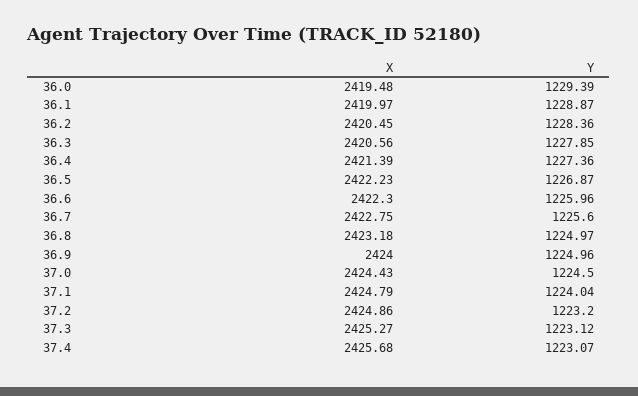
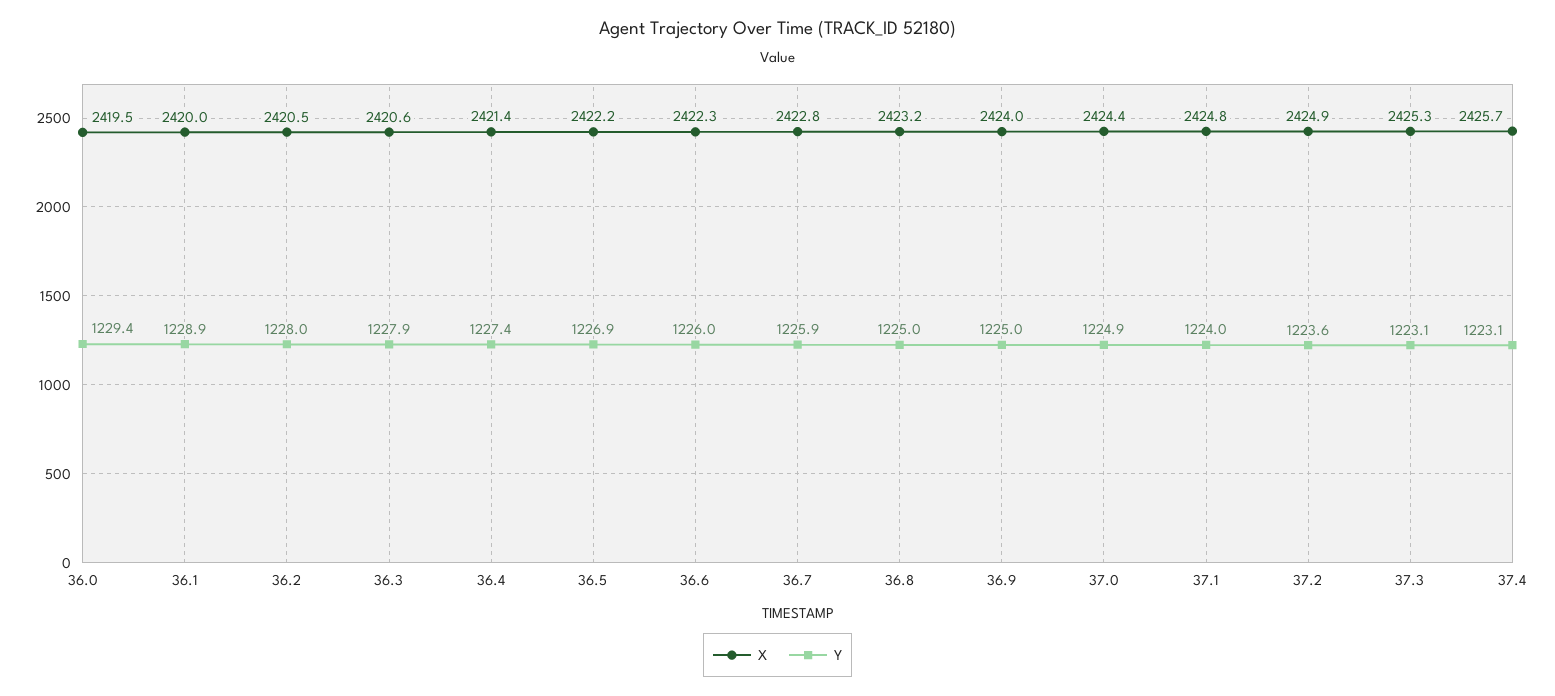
  {
    "X": {
      "36.0": 2419.48,
      "36.1": 2419.97,
      "36.2": 2420.45,
      "36.3": 2420.56,
      "36.4": 2421.39,
      "36.5": 2422.23,
      "36.6": 2422.3,
      "36.7": 2422.75,
      "36.8": 2423.18,
      "36.9": 2424,
      "37.0": 2424.43,
      "37.1": 2424.79,
      "37.2": 2424.86,
      "37.3": 2425.27,
      "37.4": 2425.68
    },
    "Y": {
      "36.0": 1229.39,
      "36.1": 1228.87,
-     "36.2": 1228.36,
+     "36.2": 1228,
      "36.3": 1227.85,
      "36.4": 1227.36,
      "36.5": 1226.87,
      "36.6": 1225.96,
-     "36.7": 1225.6,
+     "36.7": 1225.9,
      "36.8": 1224.97,
      "36.9": 1224.96,
-     "37.0": 1224.5,
+     "37.0": 1224.9,
      "37.1": 1224.04,
-     "37.2": 1223.2,
+     "37.2": 1223.6,
      "37.3": 1223.12,
      "37.4": 1223.07
    }
  }

